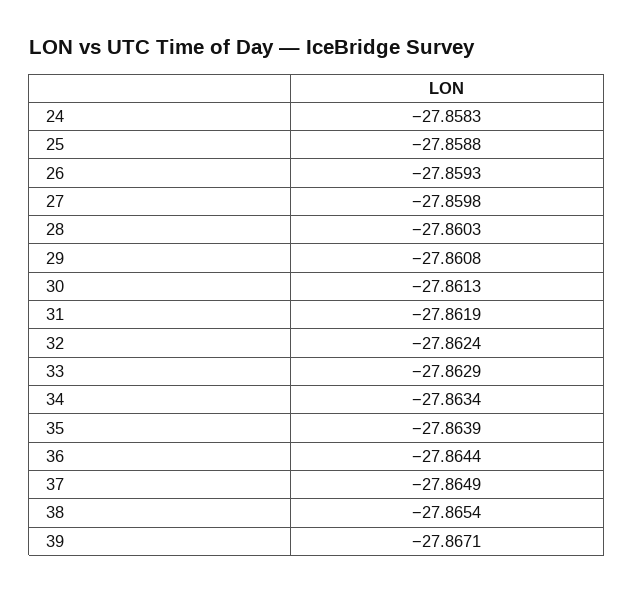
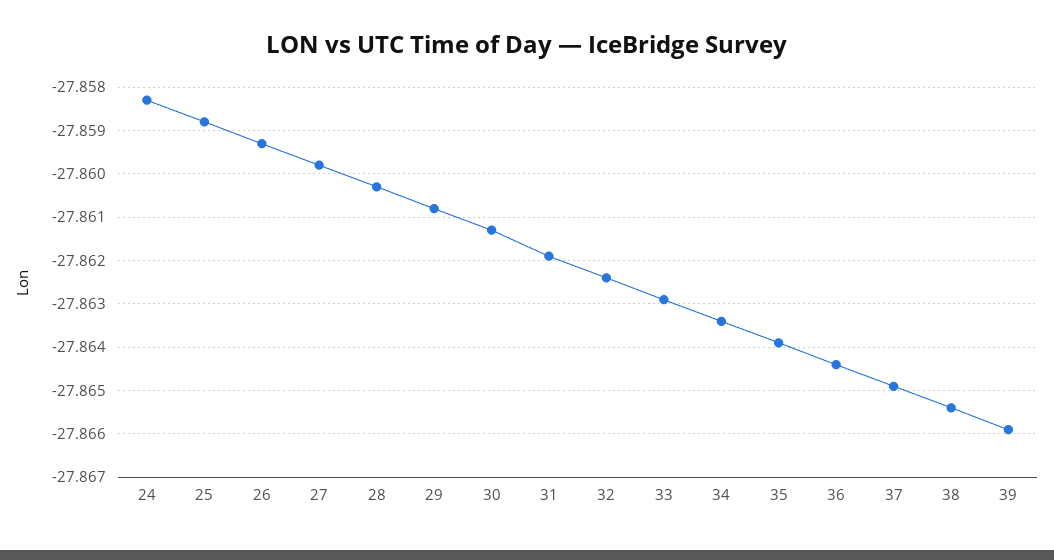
  {
    "24": -27.8583,
    "25": -27.8588,
    "26": -27.8593,
    "27": -27.8598,
    "28": -27.8603,
    "29": -27.8608,
    "30": -27.8613,
    "31": -27.8619,
    "32": -27.8624,
    "33": -27.8629,
    "34": -27.8634,
    "35": -27.8639,
    "36": -27.8644,
    "37": -27.8649,
    "38": -27.8654,
-   "39": -27.8671
+   "39": -27.866
  }

